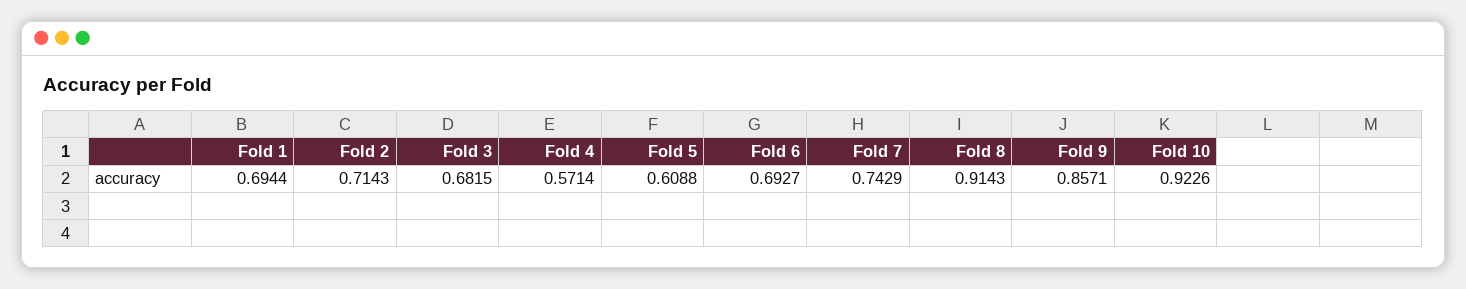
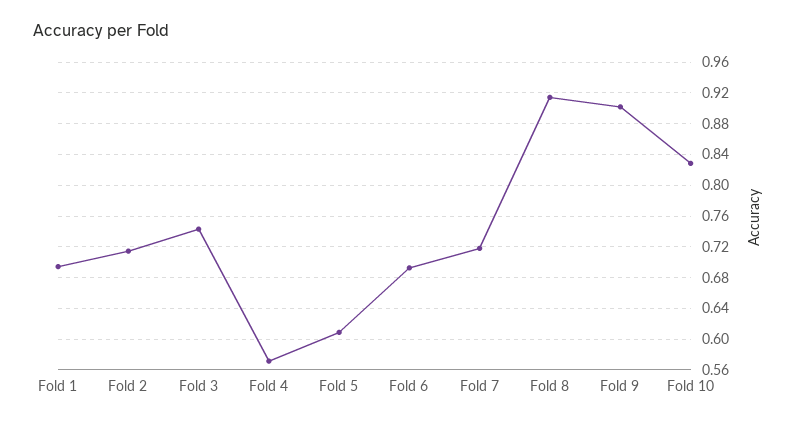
  {
    "Fold 1": 0.6944,
    "Fold 2": 0.7143,
-   "Fold 3": 0.6815,
+   "Fold 3": 0.74,
    "Fold 4": 0.5714,
    "Fold 5": 0.6088,
    "Fold 6": 0.6927,
-   "Fold 7": 0.7429,
+   "Fold 7": 0.72,
    "Fold 8": 0.9143,
-   "Fold 9": 0.8571,
+   "Fold 9": 0.9,
-   "Fold 10": 0.9226
+   "Fold 10": 0.83
  }

